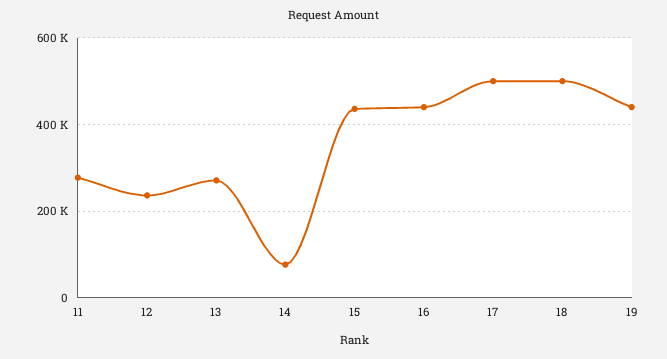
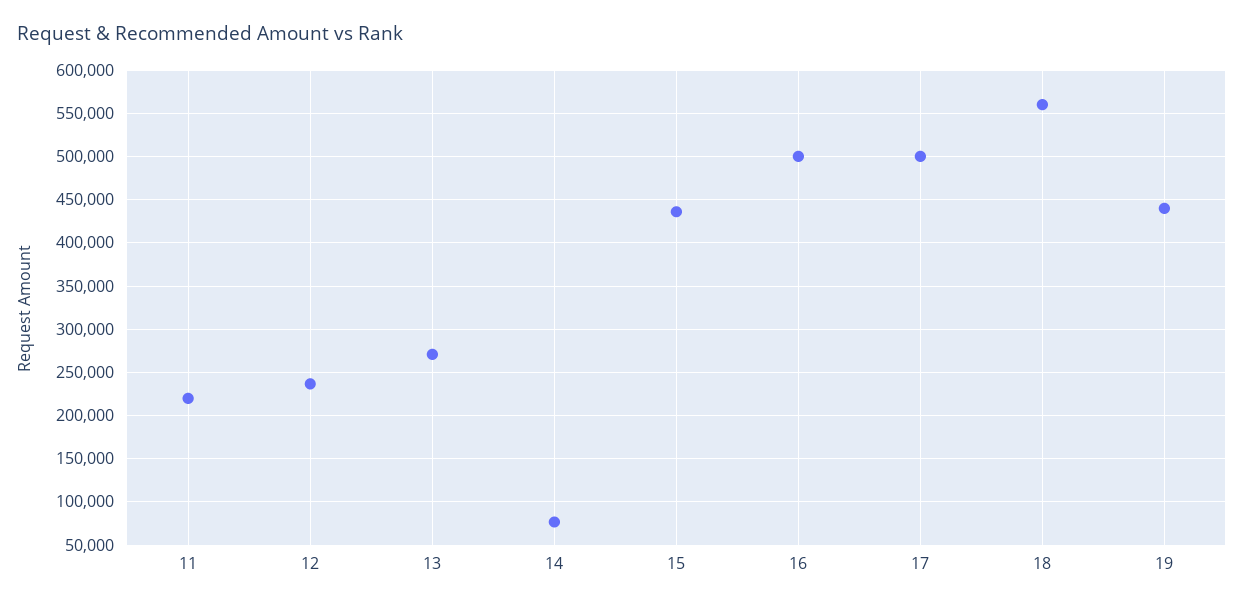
  {
-   "11": 280000,
+   "11": 220000,
    "12": 240000,
    "13": 270000,
    "14": 80000,
    "15": 440000,
-   "16": 440000,
+   "16": 500000,
    "17": 500000,
-   "18": 500000,
+   "18": 560000,
    "19": 440000
  }

